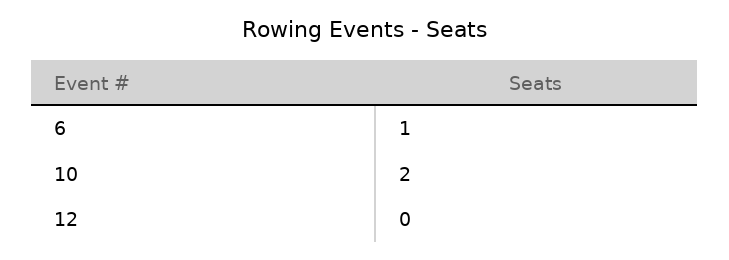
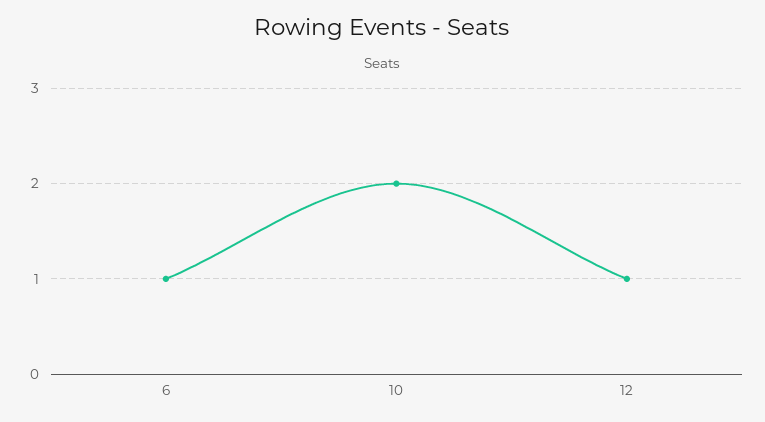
  {
    "6": 1,
    "10": 2,
-   "12": 0
+   "12": 1
  }

